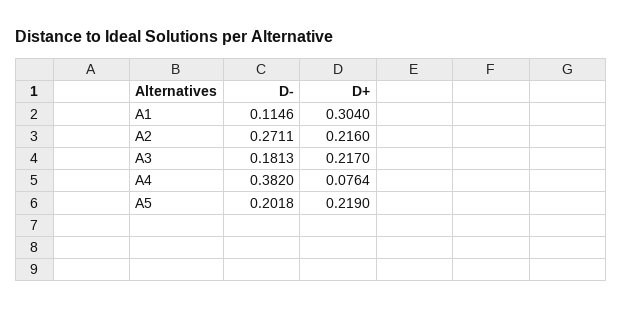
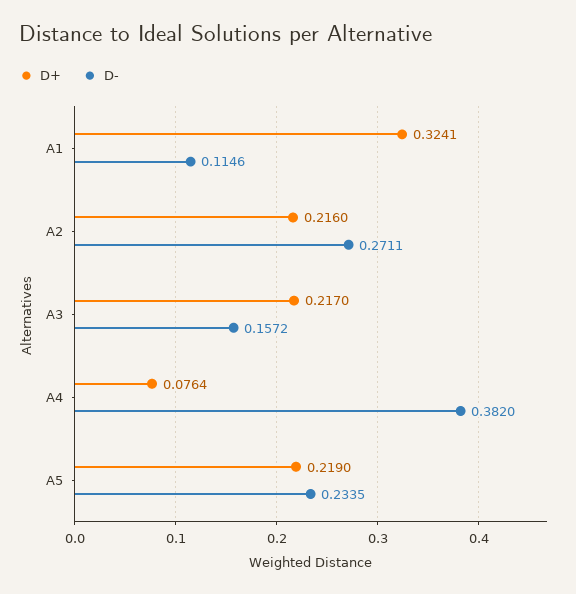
  {
    "D-": {
      "A1": 0.1146,
      "A2": 0.2711,
-     "A3": 0.1813,
+     "A3": 0.1572,
      "A4": 0.382,
-     "A5": 0.2018
+     "A5": 0.2335
    },
    "D+": {
-     "A1": 0.304,
+     "A1": 0.3241,
      "A2": 0.216,
      "A3": 0.217,
      "A4": 0.0764,
      "A5": 0.219
    }
  }

